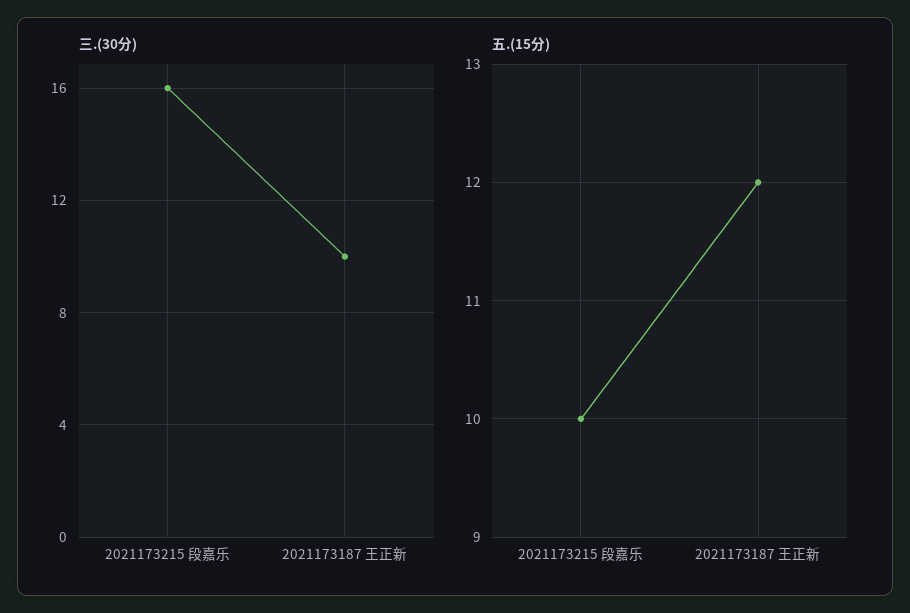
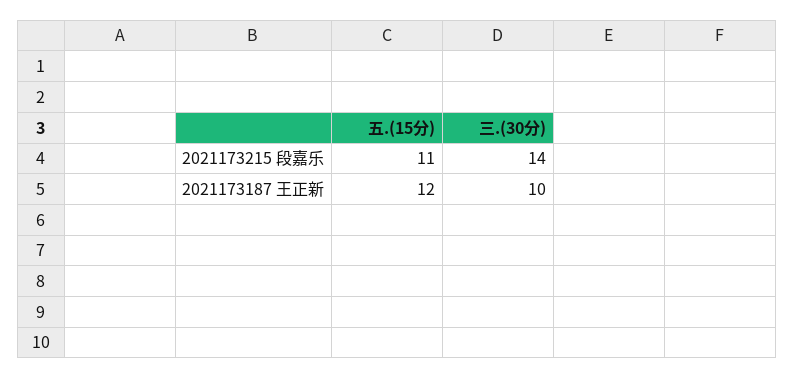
  {
    "三.(30分)": {
-     "2021173215 段嘉乐": 16,
+     "2021173215 段嘉乐": 14,
      "2021173187 王正新": 10
    },
    "五.(15分)": {
-     "2021173215 段嘉乐": 10,
+     "2021173215 段嘉乐": 11,
      "2021173187 王正新": 12
    }
  }

